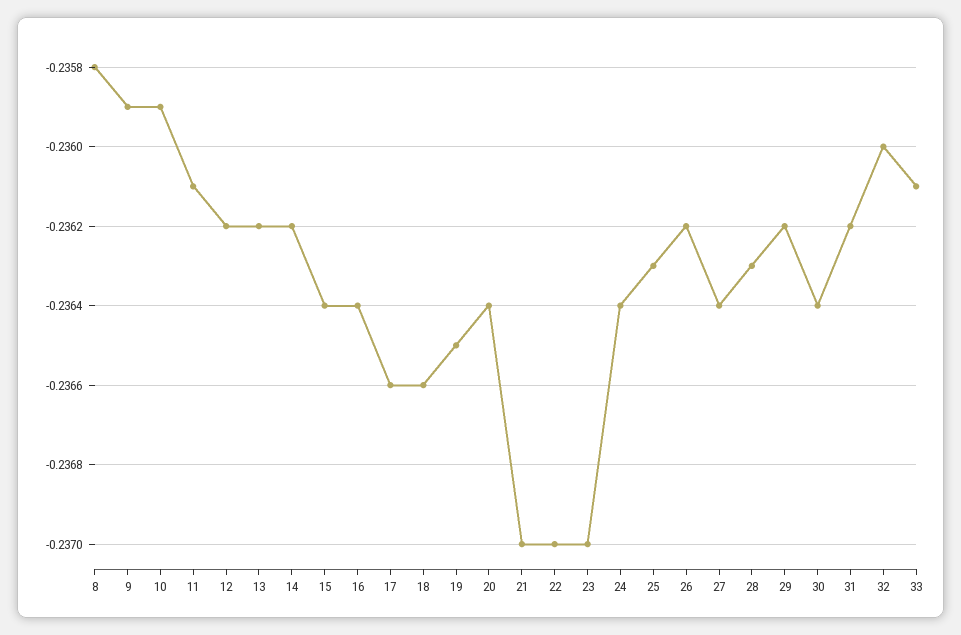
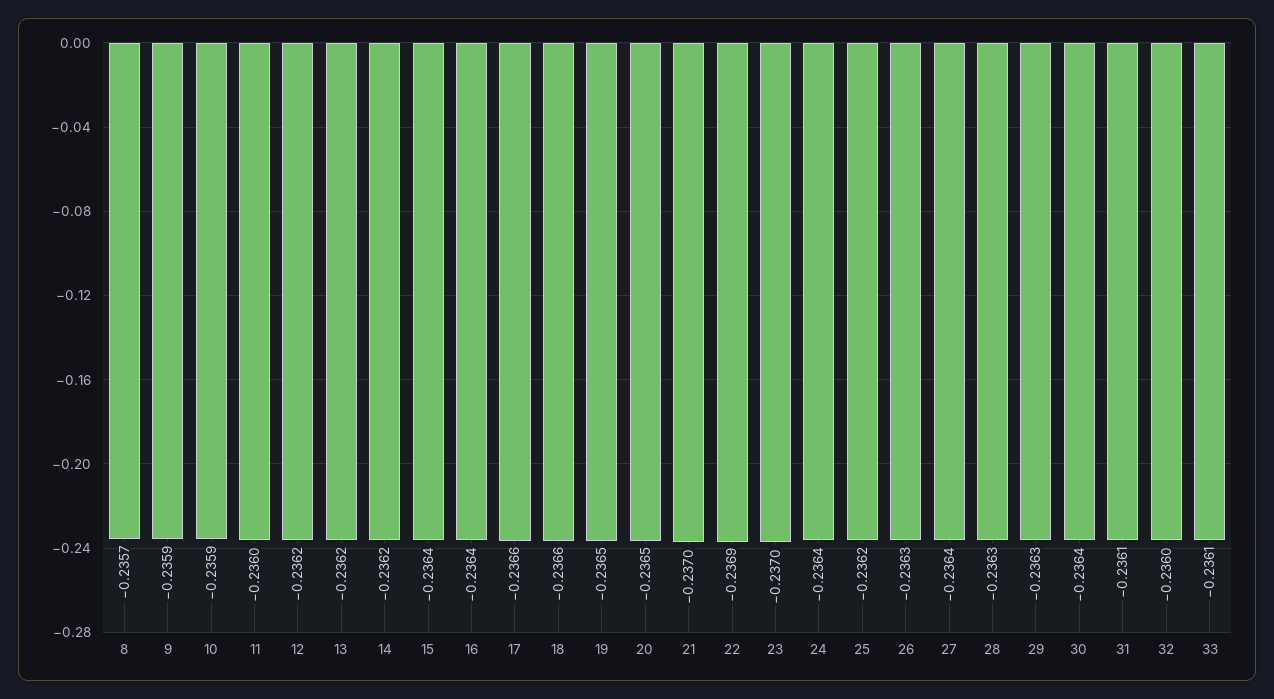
  {
-   "8": -0.2358,
+   "8": -0.2357,
    "9": -0.2359,
    "10": -0.2359,
-   "11": -0.2361,
+   "11": -0.236,
    "12": -0.2362,
    "13": -0.2362,
    "14": -0.2362,
    "15": -0.2364,
    "16": -0.2364,
    "17": -0.2366,
    "18": -0.2366,
    "19": -0.2365,
-   "20": -0.2364,
+   "20": -0.2365,
    "21": -0.237,
-   "22": -0.237,
+   "22": -0.2369,
    "23": -0.237,
    "24": -0.2364,
-   "25": -0.2363,
+   "25": -0.2362,
-   "26": -0.2362,
+   "26": -0.2363,
    "27": -0.2364,
    "28": -0.2363,
-   "29": -0.2362,
+   "29": -0.2363,
    "30": -0.2364,
-   "31": -0.2362,
+   "31": -0.2361,
    "32": -0.236,
    "33": -0.2361
  }

